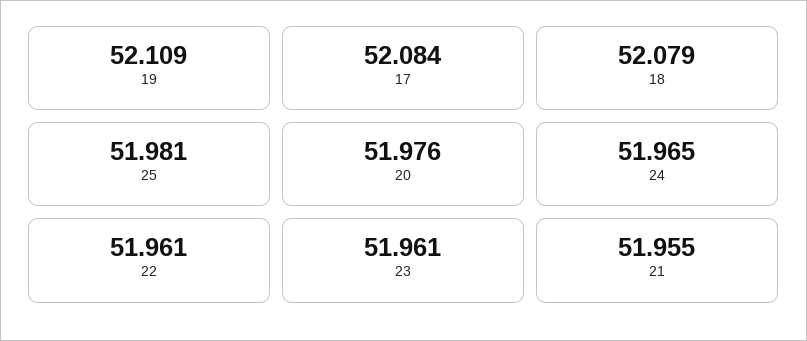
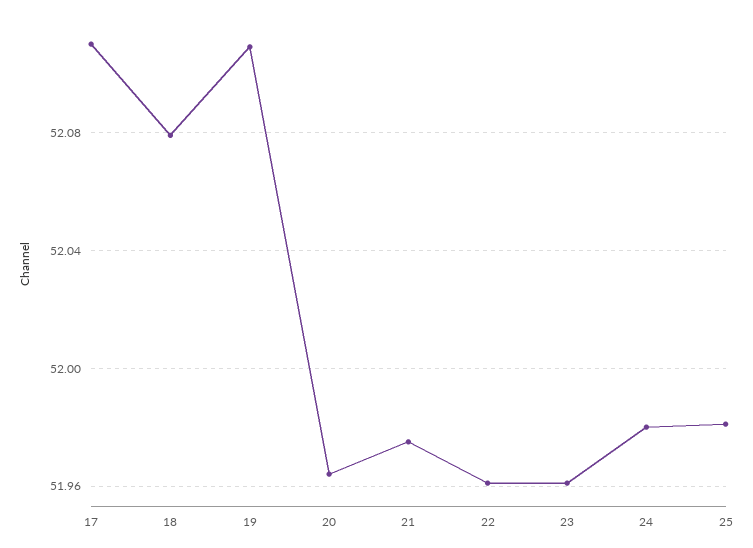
  {
    "19": 52.109,
-   "17": 52.084,
+   "17": 52.11,
    "18": 52.079,
    "25": 51.981,
-   "20": 51.976,
+   "20": 51.965,
-   "24": 51.965,
+   "24": 51.98,
    "22": 51.961,
    "23": 51.961,
-   "21": 51.955
+   "21": 51.975
  }

